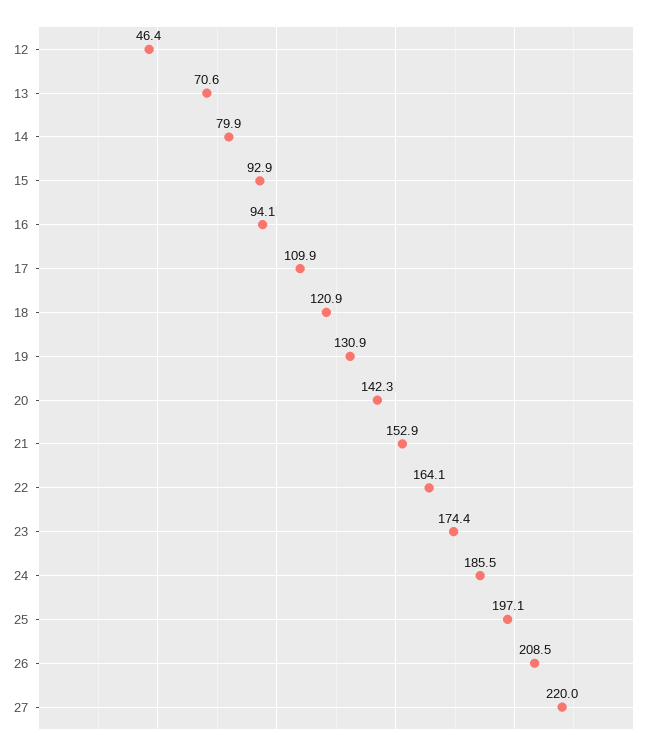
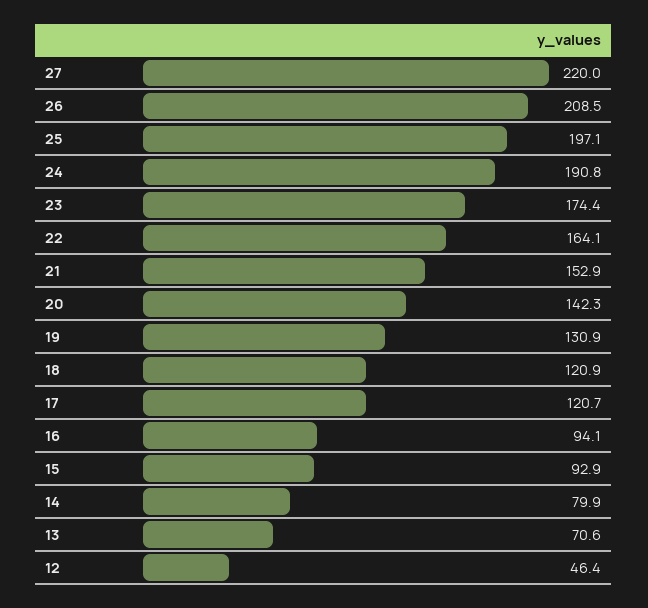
  {
    "12": 46.4,
    "13": 70.6,
    "14": 79.9,
    "15": 92.9,
    "16": 94.1,
-   "17": 109.9,
+   "17": 120.7,
    "18": 120.9,
    "19": 130.9,
    "20": 142.3,
    "21": 152.9,
    "22": 164.1,
    "23": 174.4,
-   "24": 185.5,
+   "24": 190.8,
    "25": 197.1,
    "26": 208.5,
    "27": 220
  }

